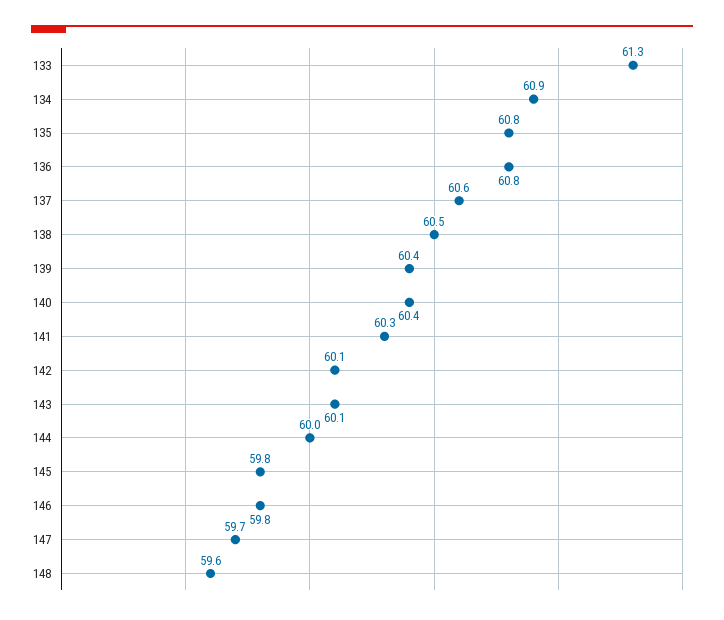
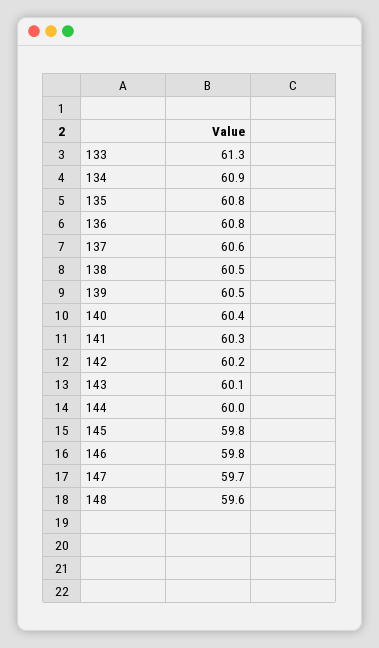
  {
    "133": 61.3,
    "134": 60.9,
    "135": 60.8,
    "136": 60.8,
    "137": 60.6,
    "138": 60.5,
-   "139": 60.4,
+   "139": 60.5,
    "140": 60.4,
    "141": 60.3,
-   "142": 60.1,
+   "142": 60.2,
    "143": 60.1,
    "144": 60,
    "145": 59.8,
    "146": 59.8,
    "147": 59.7,
    "148": 59.6
  }

